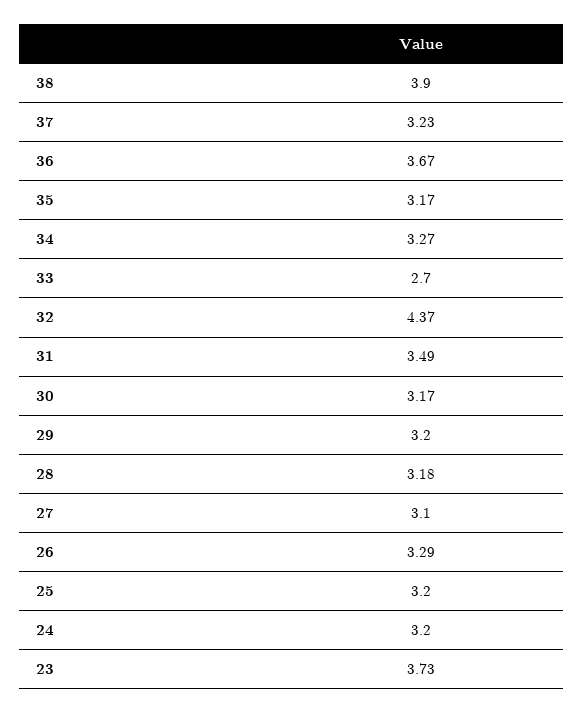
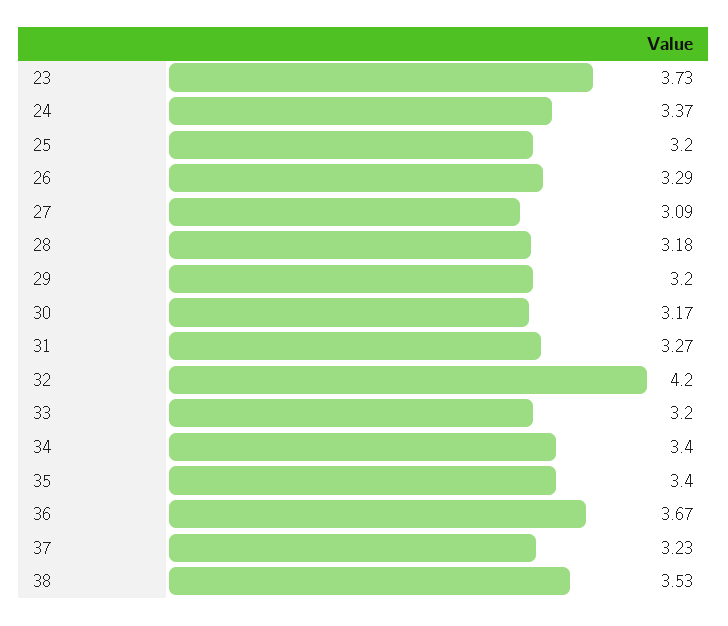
  {
-   "38": 3.9,
+   "38": 3.53,
    "37": 3.23,
    "36": 3.67,
-   "35": 3.17,
+   "35": 3.4,
-   "34": 3.27,
+   "34": 3.4,
-   "33": 2.7,
+   "33": 3.2,
-   "32": 4.37,
+   "32": 4.2,
-   "31": 3.49,
+   "31": 3.27,
    "30": 3.17,
    "29": 3.2,
    "28": 3.18,
-   "27": 3.1,
+   "27": 3.09,
    "26": 3.29,
    "25": 3.2,
-   "24": 3.2,
+   "24": 3.37,
    "23": 3.73
  }

